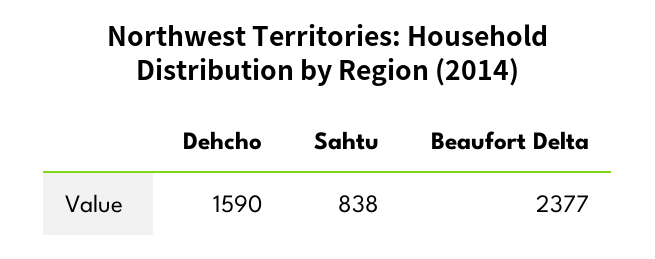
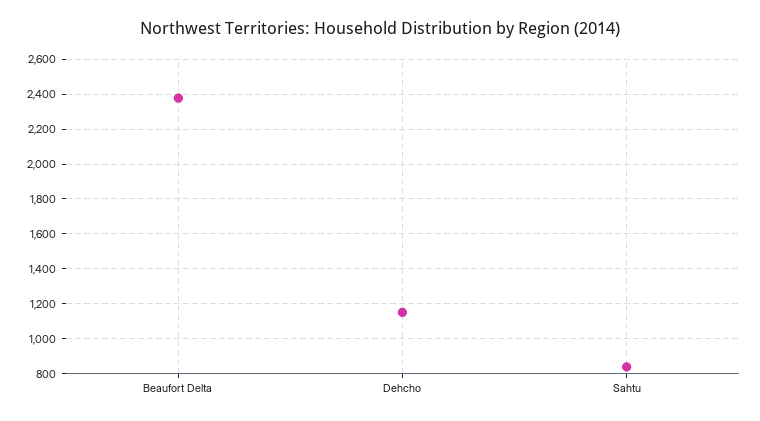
  {
-   "Dehcho": 1590,
+   "Dehcho": 1150,
    "Sahtu": 838,
    "Beaufort Delta": 2377
  }

